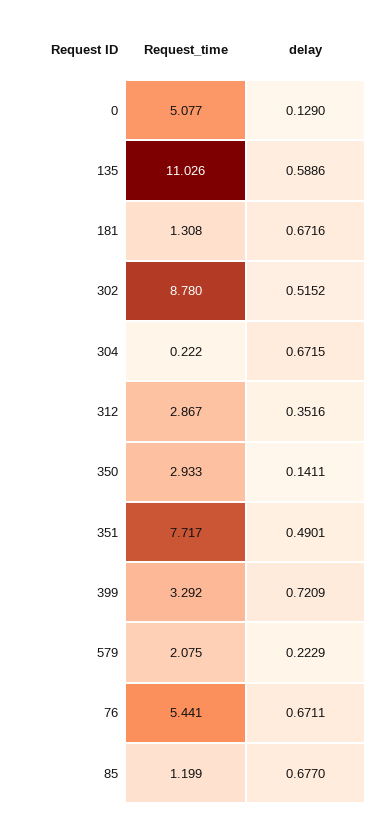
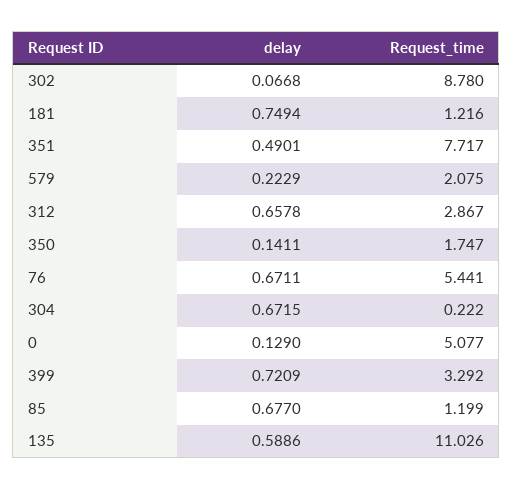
  {
    "Request_time": {
      "0": 5.077,
      "135": 11.026,
-     "181": 1.308,
+     "181": 1.216,
      "302": 8.78,
      "304": 0.222,
      "312": 2.867,
-     "350": 2.933,
+     "350": 1.747,
      "351": 7.717,
      "399": 3.292,
      "579": 2.075,
      "76": 5.441,
      "85": 1.199
    },
    "delay": {
      "0": 0.129,
      "135": 0.5886,
-     "181": 0.6716,
+     "181": 0.7494,
-     "302": 0.5152,
+     "302": 0.0668,
      "304": 0.6715,
-     "312": 0.3516,
+     "312": 0.6578,
      "350": 0.1411,
      "351": 0.4901,
      "399": 0.7209,
      "579": 0.2229,
      "76": 0.6711,
      "85": 0.677
    }
  }

